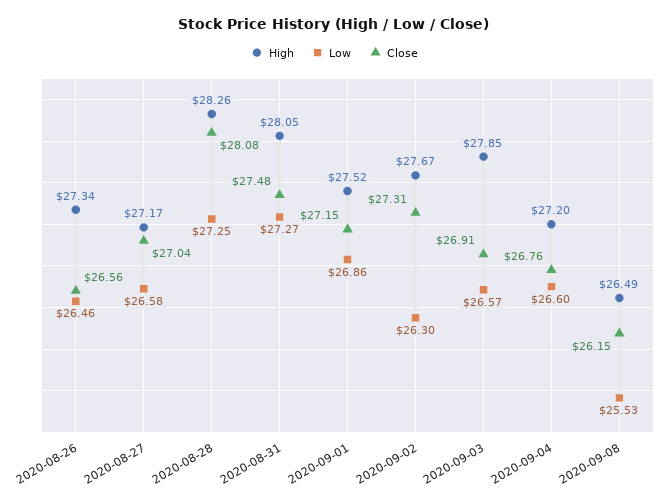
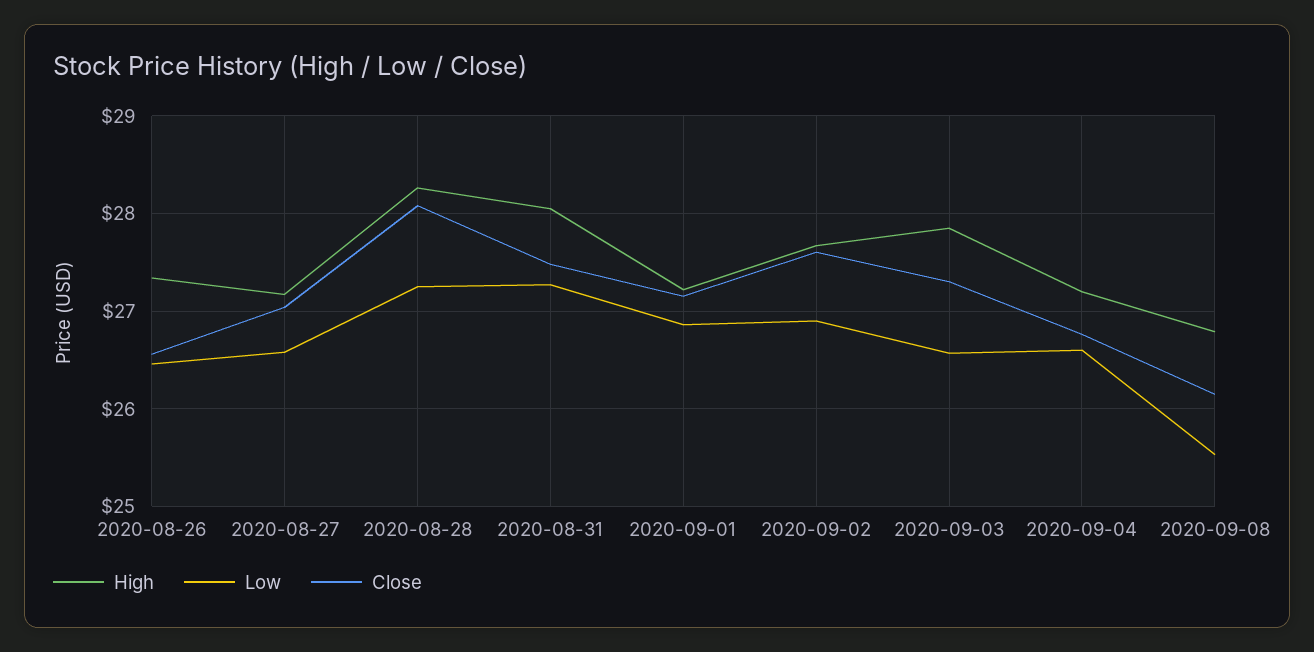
  {
    "High": {
      "2020-08-26": 27.34,
      "2020-08-27": 27.17,
      "2020-08-28": 28.26,
      "2020-08-31": 28.05,
-     "2020-09-01": 27.52,
+     "2020-09-01": 27.2,
      "2020-09-02": 27.67,
      "2020-09-03": 27.85,
      "2020-09-04": 27.2,
-     "2020-09-08": 26.49
+     "2020-09-08": 26.8
    },
    "Low": {
      "2020-08-26": 26.46,
      "2020-08-27": 26.58,
      "2020-08-28": 27.25,
      "2020-08-31": 27.27,
      "2020-09-01": 26.86,
-     "2020-09-02": 26.3,
+     "2020-09-02": 26.9,
      "2020-09-03": 26.57,
      "2020-09-04": 26.6,
      "2020-09-08": 25.53
    },
    "Close": {
      "2020-08-26": 26.56,
      "2020-08-27": 27.04,
      "2020-08-28": 28.08,
      "2020-08-31": 27.48,
      "2020-09-01": 27.15,
-     "2020-09-02": 27.31,
+     "2020-09-02": 27.6,
-     "2020-09-03": 26.91,
+     "2020-09-03": 27.3,
      "2020-09-04": 26.76,
      "2020-09-08": 26.15
    }
  }

